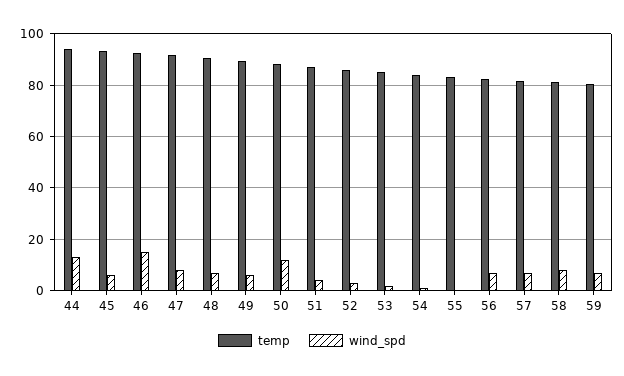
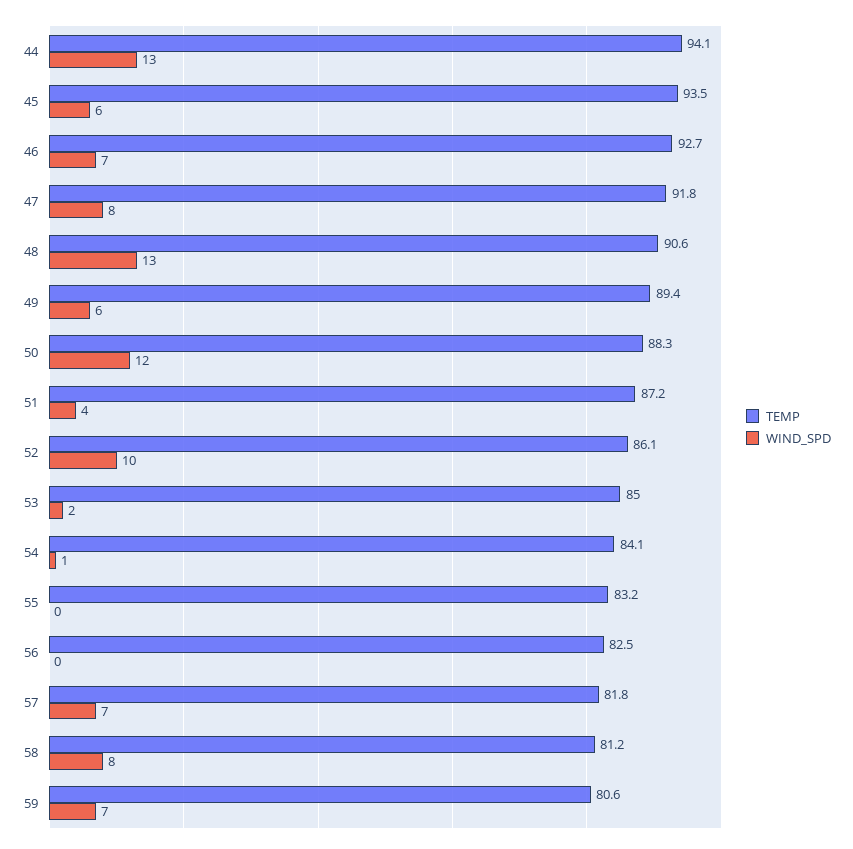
  {
    "temp": {
      "44": 94.1,
      "45": 93.5,
      "46": 92.7,
      "47": 91.8,
      "48": 90.6,
      "49": 89.4,
      "50": 88.3,
      "51": 87.2,
      "52": 86.1,
      "53": 85,
      "54": 84.1,
      "55": 83.2,
      "56": 82.5,
      "57": 81.8,
      "58": 81.2,
      "59": 80.6
    },
    "wind_spd": {
      "44": 13,
      "45": 6,
-     "46": 15,
+     "46": 7,
      "47": 8,
-     "48": 7.5,
+     "48": 13,
      "49": 6,
      "50": 12,
      "51": 4,
-     "52": 2.5,
+     "52": 10,
      "53": 2,
      "54": 1,
      "55": 0,
-     "56": 7.5,
+     "56": 0,
      "57": 7,
      "58": 8,
      "59": 7
    }
  }

